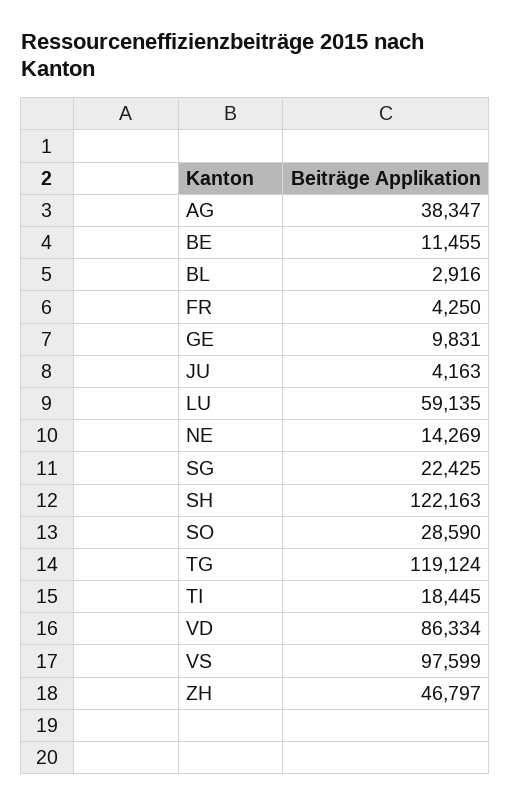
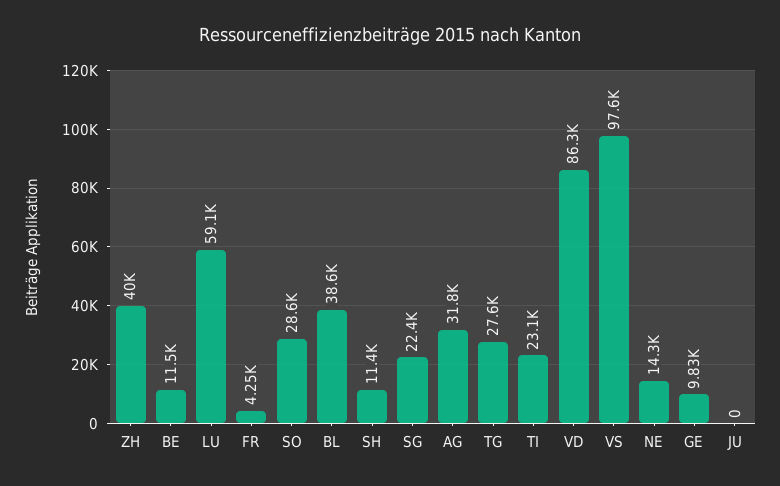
  {
-   "AG": 38347,
+   "AG": 31800,
    "BE": 11455,
-   "BL": 2916,
+   "BL": 38600,
    "FR": 4250,
    "GE": 9831,
-   "JU": 4163,
+   "JU": 0,
    "LU": 59135,
    "NE": 14269,
    "SG": 22425,
-   "SH": 122163,
+   "SH": 11400,
    "SO": 28590,
-   "TG": 119124,
+   "TG": 27600,
-   "TI": 18445,
+   "TI": 23100,
    "VD": 86334,
    "VS": 97599,
-   "ZH": 46797
+   "ZH": 40000
  }

